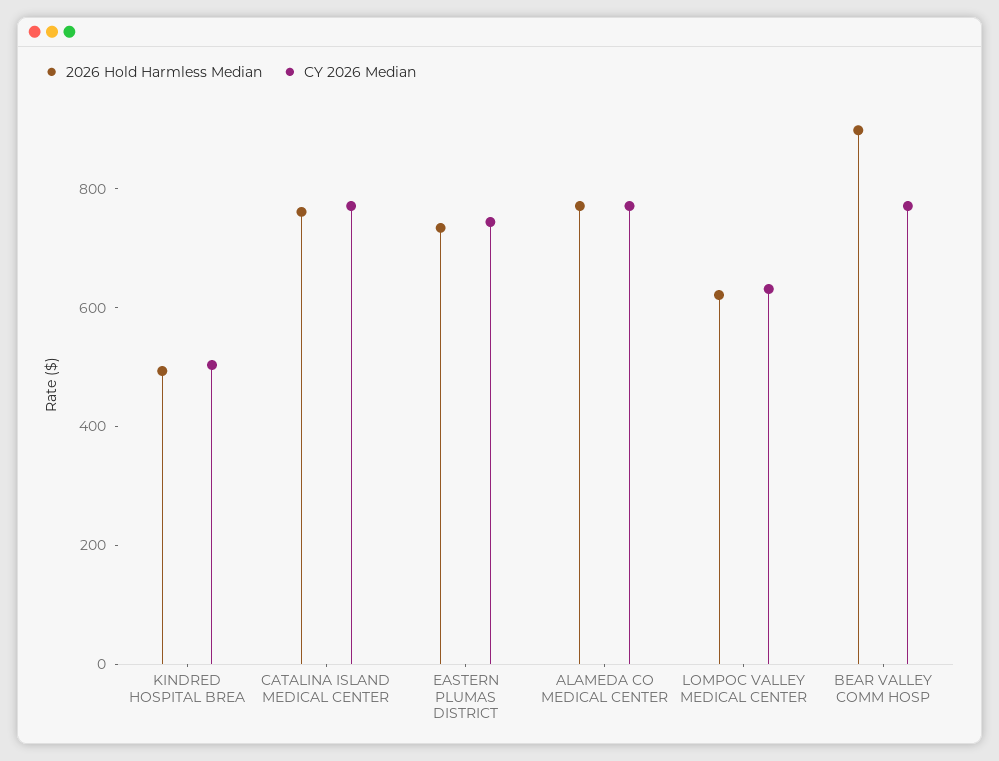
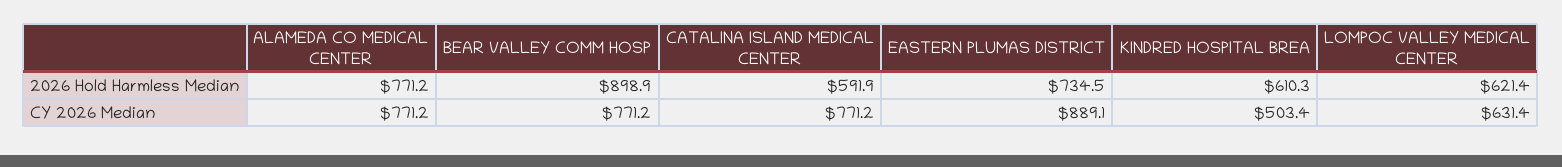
  {
    "2026 Hold Harmless Median": {
-     "KINDRED HOSPITAL BREA": 500,
+     "KINDRED HOSPITAL BREA": 610.3,
-     "CATALINA ISLAND MEDICAL CENTER": 750,
+     "CATALINA ISLAND MEDICAL CENTER": 591.9,
      "EASTERN PLUMAS DISTRICT": 734.5,
      "ALAMEDA CO MEDICAL CENTER": 771.2,
      "LOMPOC VALLEY MEDICAL CENTER": 621.4,
      "BEAR VALLEY COMM HOSP": 898.9
    },
    "CY 2026 Median": {
      "KINDRED HOSPITAL BREA": 503.4,
      "CATALINA ISLAND MEDICAL CENTER": 771.2,
-     "EASTERN PLUMAS DISTRICT": 750,
+     "EASTERN PLUMAS DISTRICT": 889.1,
      "ALAMEDA CO MEDICAL CENTER": 771.2,
      "LOMPOC VALLEY MEDICAL CENTER": 631.4,
      "BEAR VALLEY COMM HOSP": 771.2
    }
  }

